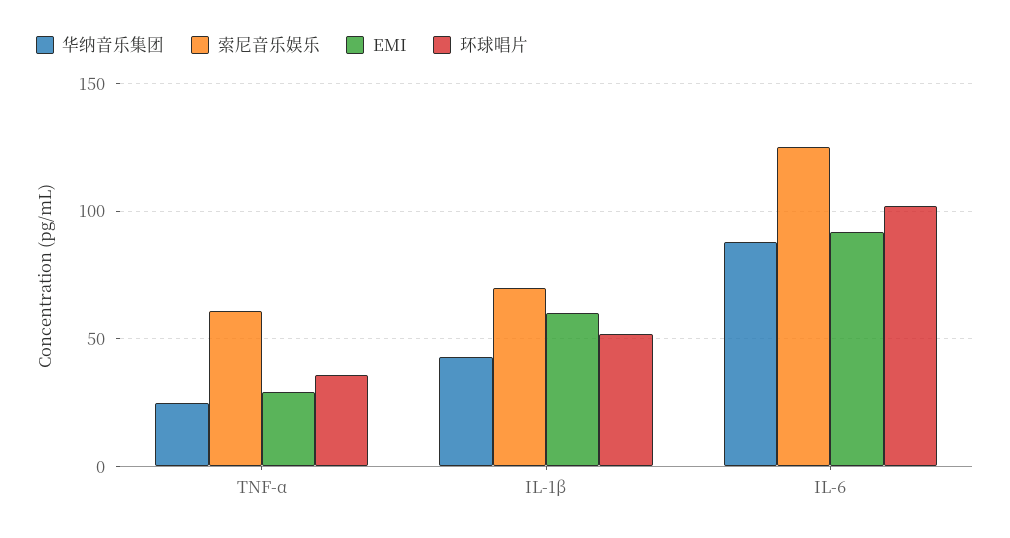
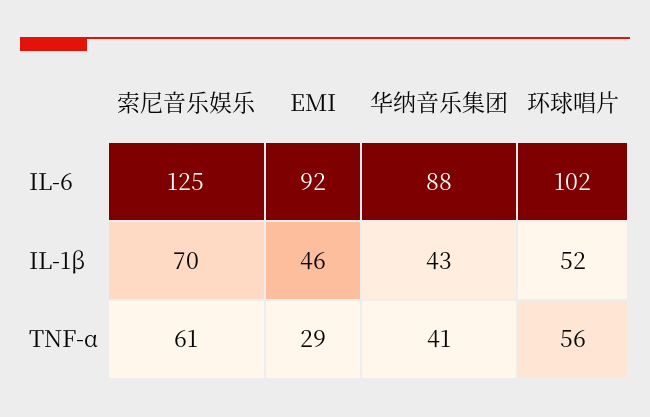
  {
    "华纳音乐集团": {
-     "TNF-α": 25,
+     "TNF-α": 41,
      "IL-1β": 43,
      "IL-6": 88
    },
    "索尼音乐娱乐": {
      "TNF-α": 61,
      "IL-1β": 70,
      "IL-6": 125
    },
    "EMI": {
      "TNF-α": 29,
-     "IL-1β": 60,
+     "IL-1β": 46,
      "IL-6": 92
    },
    "环球唱片": {
-     "TNF-α": 35,
+     "TNF-α": 56,
      "IL-1β": 52,
      "IL-6": 102
    }
  }

